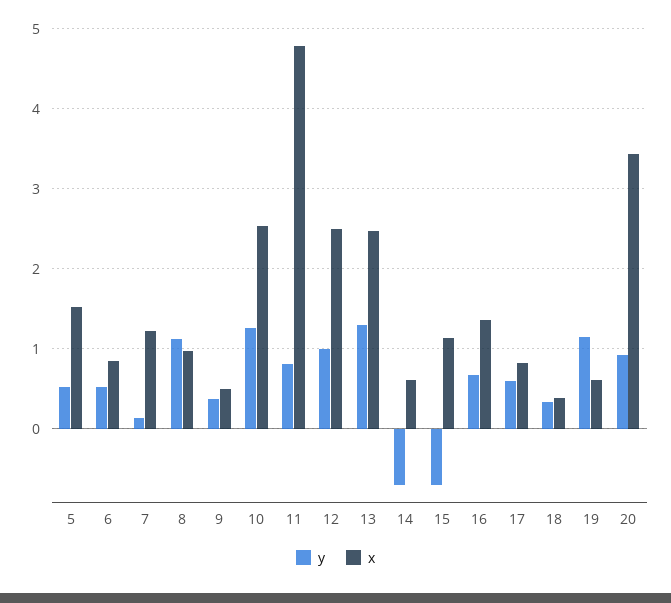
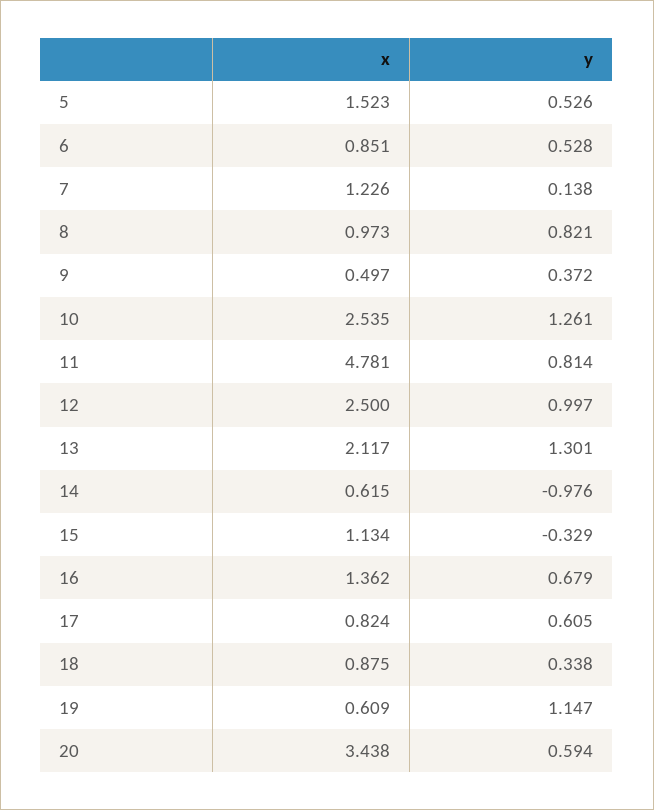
  {
    "y": {
      "5": 0.526,
      "6": 0.528,
      "7": 0.138,
-     "8": 1.1,
+     "8": 0.821,
      "9": 0.372,
      "10": 1.261,
      "11": 0.814,
      "12": 0.997,
      "13": 1.301,
-     "14": -0.7,
+     "14": -0.976,
-     "15": -0.7,
+     "15": -0.329,
      "16": 0.679,
      "17": 0.605,
      "18": 0.338,
      "19": 1.147,
-     "20": 0.9
+     "20": 0.594
    },
    "x": {
      "5": 1.523,
      "6": 0.851,
      "7": 1.226,
      "8": 0.973,
      "9": 0.497,
      "10": 2.535,
      "11": 4.781,
      "12": 2.5,
-     "13": 2.5,
+     "13": 2.117,
      "14": 0.615,
      "15": 1.134,
      "16": 1.362,
      "17": 0.824,
-     "18": 0.4,
+     "18": 0.875,
      "19": 0.609,
      "20": 3.438
    }
  }

